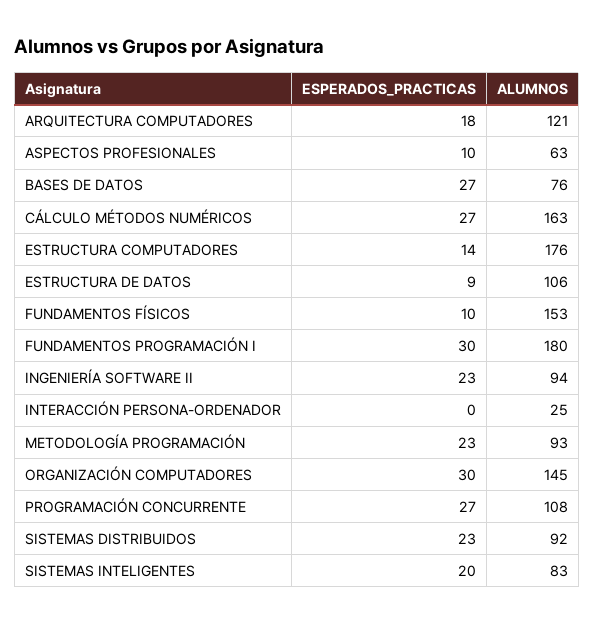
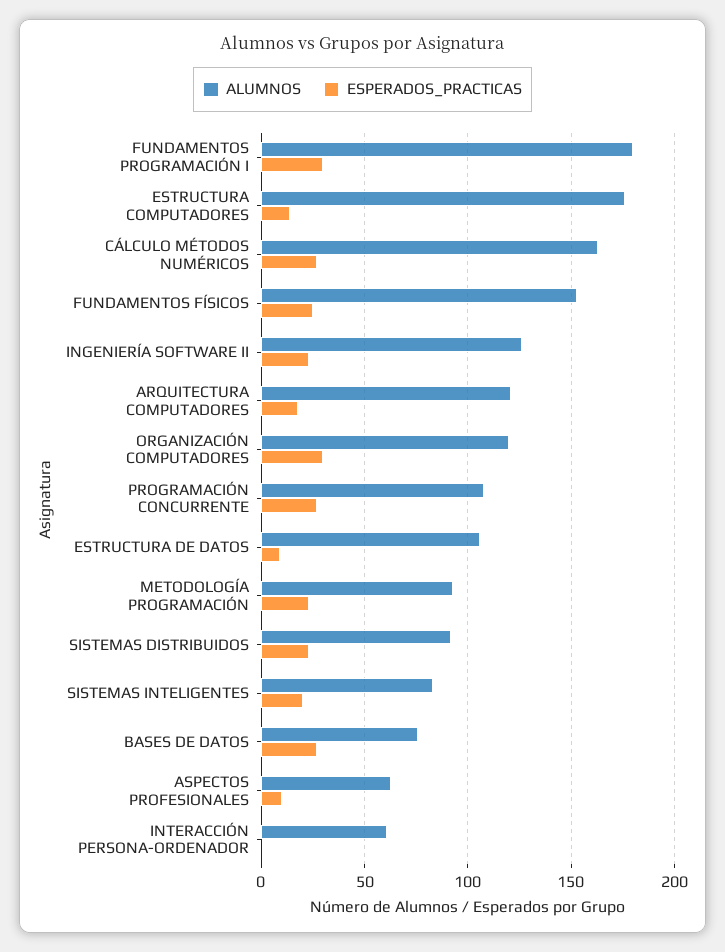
  {
    "ESPERADOS_PRACTICAS": {
      "ARQUITECTURA COMPUTADORES": 18,
      "ASPECTOS PROFESIONALES": 10,
      "BASES DE DATOS": 27,
      "CÁLCULO MÉTODOS NUMÉRICOS": 27,
      "ESTRUCTURA COMPUTADORES": 14,
      "ESTRUCTURA DE DATOS": 9,
-     "FUNDAMENTOS FÍSICOS": 10,
+     "FUNDAMENTOS FÍSICOS": 25,
      "FUNDAMENTOS PROGRAMACIÓN I": 30,
      "INGENIERÍA SOFTWARE II": 23,
      "INTERACCIÓN PERSONA-ORDENADOR": 0,
      "METODOLOGÍA PROGRAMACIÓN": 23,
      "ORGANIZACIÓN COMPUTADORES": 30,
      "PROGRAMACIÓN CONCURRENTE": 27,
      "SISTEMAS DISTRIBUIDOS": 23,
      "SISTEMAS INTELIGENTES": 20
    },
    "ALUMNOS": {
      "ARQUITECTURA COMPUTADORES": 121,
      "ASPECTOS PROFESIONALES": 63,
      "BASES DE DATOS": 76,
      "CÁLCULO MÉTODOS NUMÉRICOS": 163,
      "ESTRUCTURA COMPUTADORES": 176,
      "ESTRUCTURA DE DATOS": 106,
      "FUNDAMENTOS FÍSICOS": 153,
      "FUNDAMENTOS PROGRAMACIÓN I": 180,
-     "INGENIERÍA SOFTWARE II": 94,
+     "INGENIERÍA SOFTWARE II": 125,
-     "INTERACCIÓN PERSONA-ORDENADOR": 25,
+     "INTERACCIÓN PERSONA-ORDENADOR": 60,
      "METODOLOGÍA PROGRAMACIÓN": 93,
-     "ORGANIZACIÓN COMPUTADORES": 145,
+     "ORGANIZACIÓN COMPUTADORES": 120,
      "PROGRAMACIÓN CONCURRENTE": 108,
      "SISTEMAS DISTRIBUIDOS": 92,
      "SISTEMAS INTELIGENTES": 83
    }
  }

